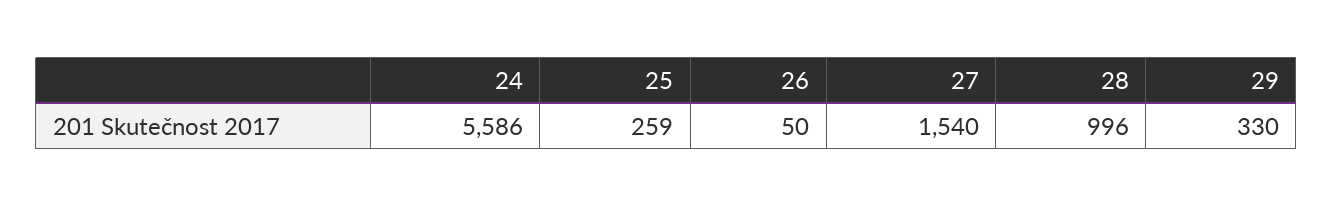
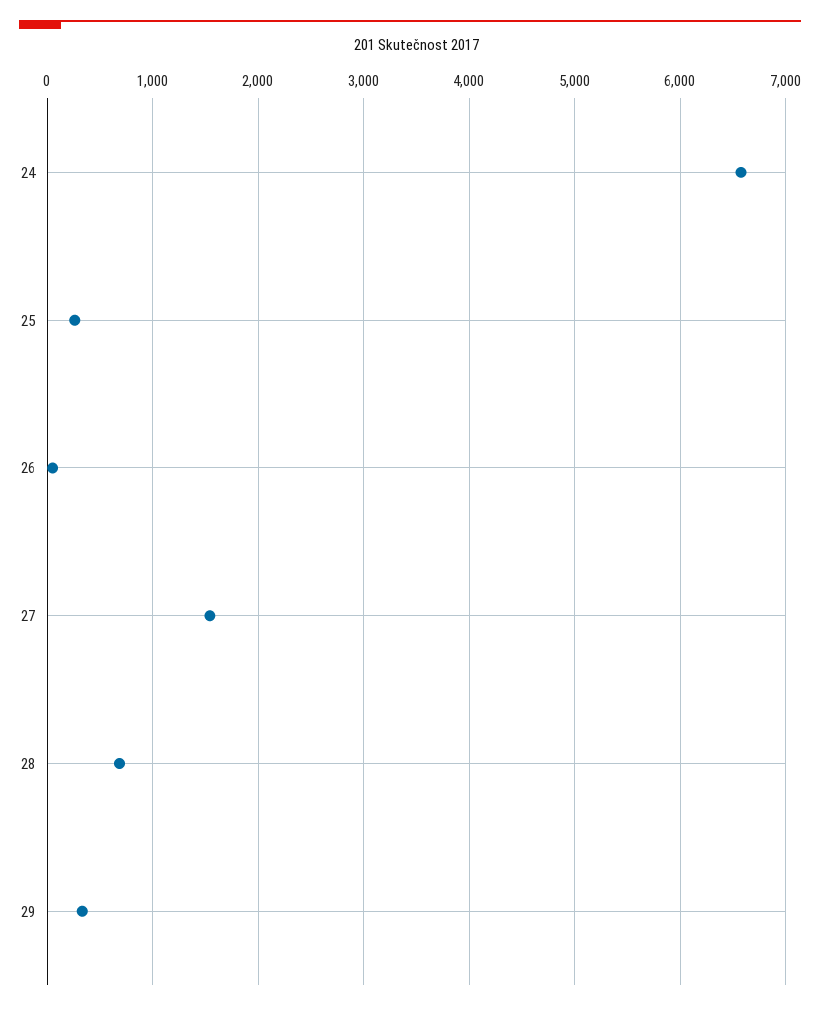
  {
-   "24": 5586,
+   "24": 6600,
    "25": 259,
    "26": 50,
    "27": 1540,
-   "28": 996,
+   "28": 700,
    "29": 330
  }

